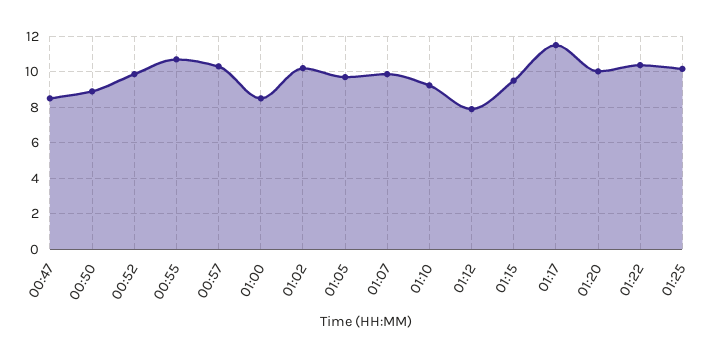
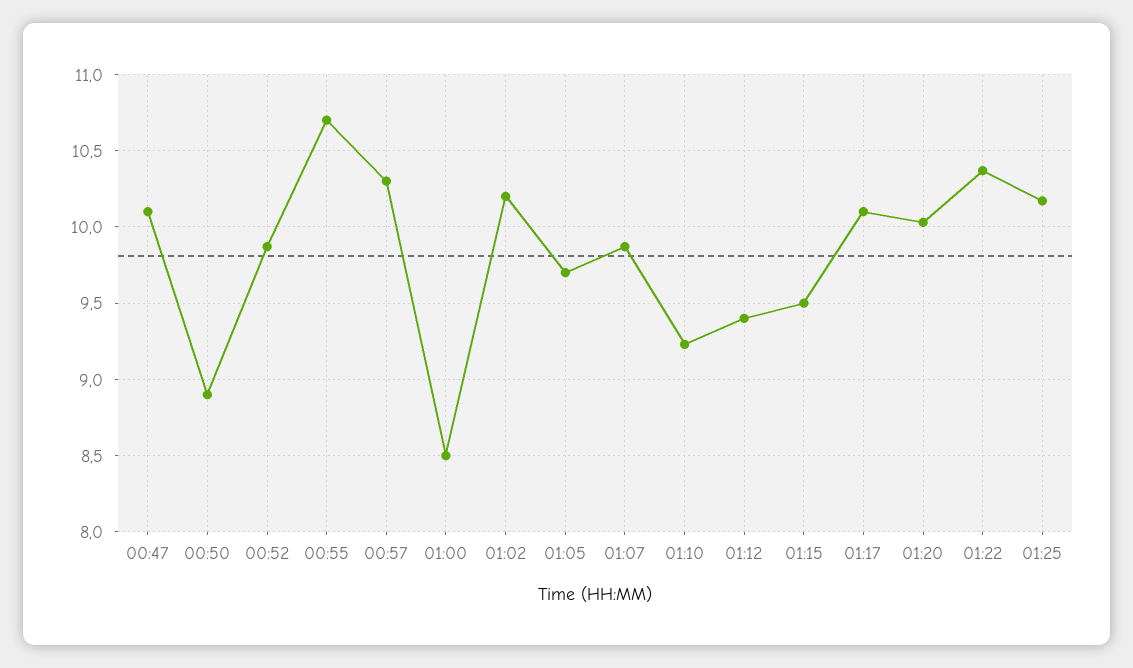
  {
-   "00:47": 8.5,
+   "00:47": 10.1,
    "00:50": 8.9,
    "00:52": 9.85,
    "00:55": 10.7,
    "00:57": 10.3,
    "01:00": 8.5,
    "01:02": 10.2,
    "01:05": 9.7,
    "01:07": 9.85,
    "01:10": 9.25,
-   "01:12": 8,
+   "01:12": 9.4,
    "01:15": 9.5,
-   "01:17": 11.5,
+   "01:17": 10.1,
    "01:20": 10.05,
    "01:22": 10.35,
    "01:25": 10.15
  }

